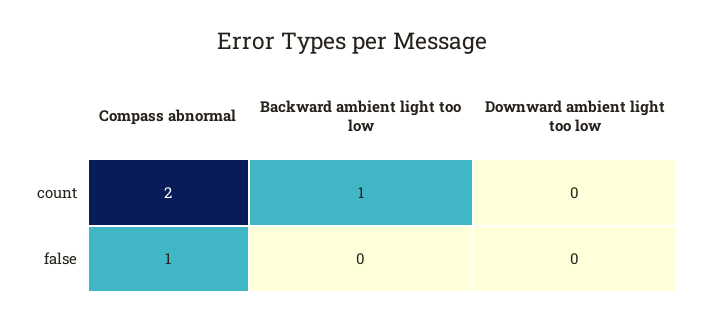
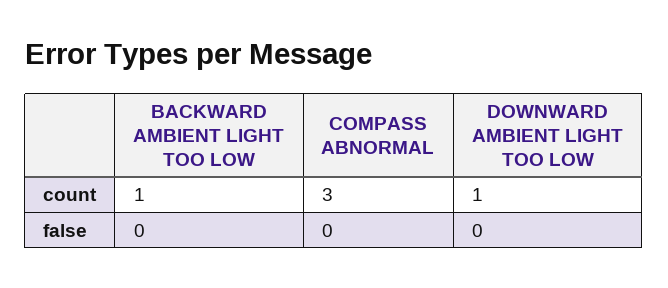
  {
    "Compass abnormal": {
-     "count": 2,
+     "count": 3,
-     "false": 1
+     "false": 0
    },
    "Backward ambient light too low": {
      "count": 1,
      "false": 0
    },
    "Downward ambient light too low": {
-     "count": 0,
+     "count": 1,
      "false": 0
    }
  }

